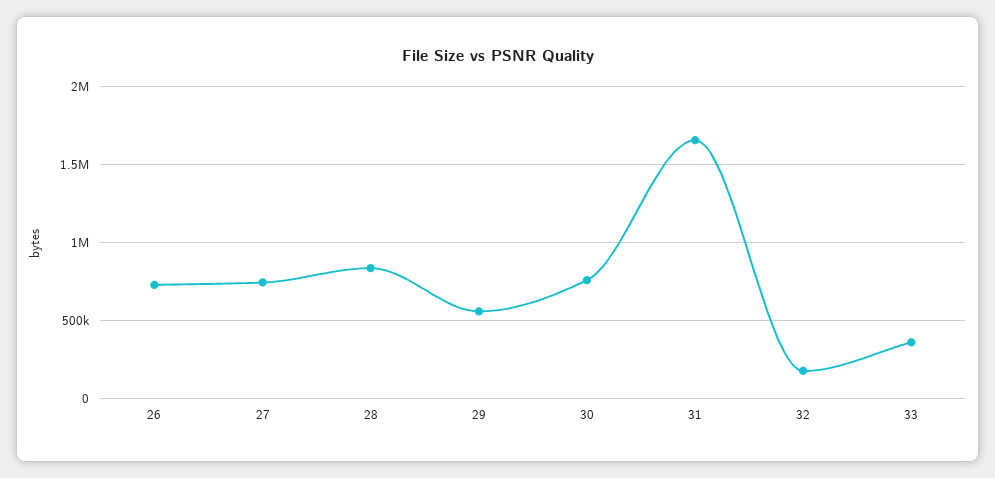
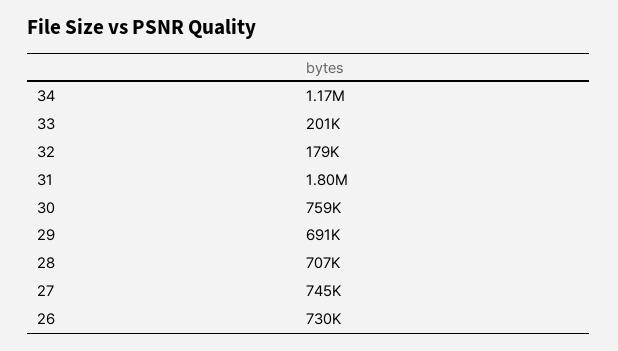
  {
    "26": 730000,
    "27": 745000,
-   "28": 850000,
+   "28": 707000,
-   "29": 550000,
+   "29": 691000,
    "30": 759000,
-   "31": 1650000,
+   "31": 1800000,
    "32": 179000,
-   "33": 350000
+   "33": 201000,
+   "34": 1170000
  }

